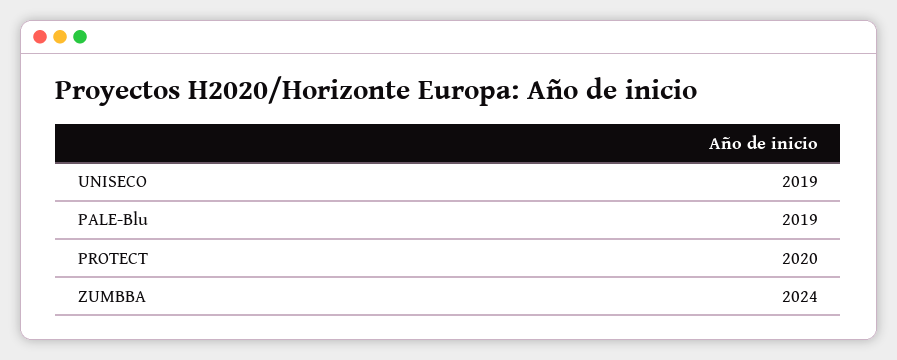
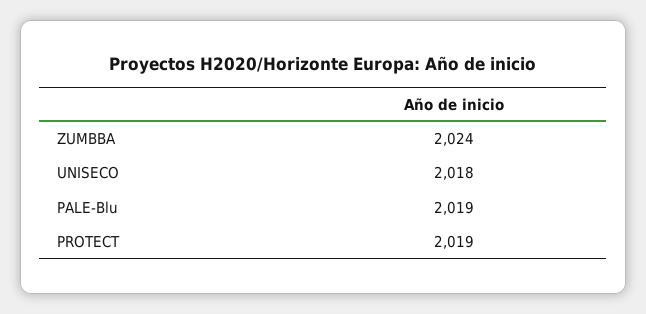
  {
-   "UNISECO": 2019,
+   "UNISECO": 2018,
    "PALE-Blu": 2019,
-   "PROTECT": 2020,
+   "PROTECT": 2019,
    "ZUMBBA": 2024
  }

